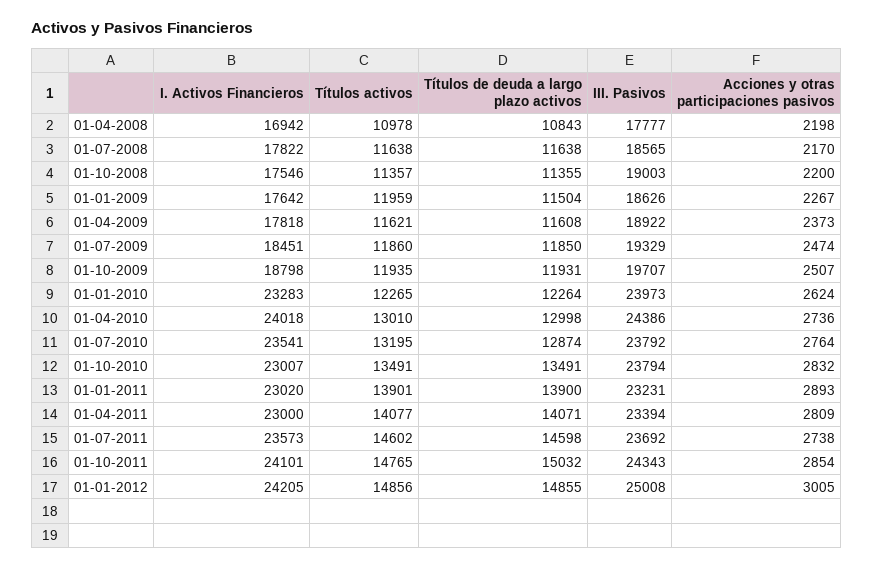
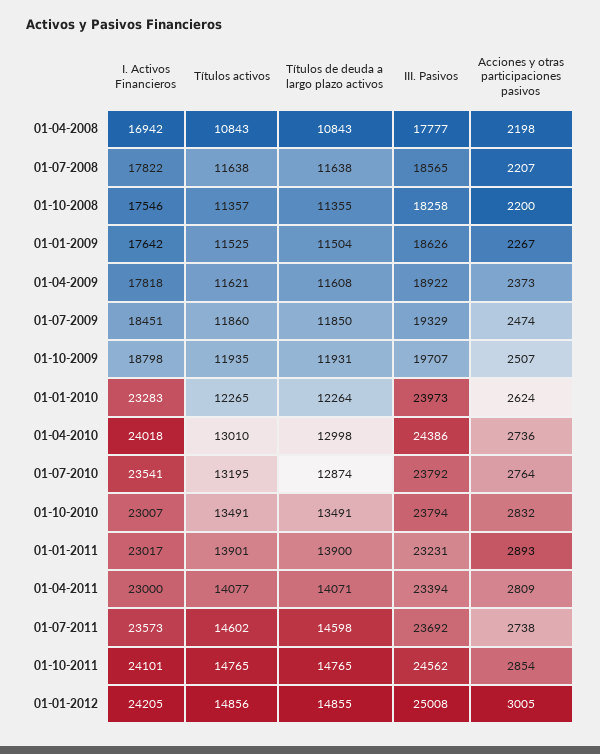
  {
    "I. Activos Financieros": {
      "01-04-2008": 16942,
      "01-07-2008": 17822,
      "01-10-2008": 17546,
      "01-01-2009": 17642,
      "01-04-2009": 17818,
      "01-07-2009": 18451,
      "01-10-2009": 18798,
      "01-01-2010": 23283,
      "01-04-2010": 24018,
      "01-07-2010": 23541,
      "01-10-2010": 23007,
-     "01-01-2011": 23020,
+     "01-01-2011": 23017,
      "01-04-2011": 23000,
      "01-07-2011": 23573,
      "01-10-2011": 24101,
      "01-01-2012": 24205
    },
    "Títulos activos": {
-     "01-04-2008": 10978,
+     "01-04-2008": 10843,
      "01-07-2008": 11638,
      "01-10-2008": 11357,
-     "01-01-2009": 11959,
+     "01-01-2009": 11525,
      "01-04-2009": 11621,
      "01-07-2009": 11860,
      "01-10-2009": 11935,
      "01-01-2010": 12265,
      "01-04-2010": 13010,
      "01-07-2010": 13195,
      "01-10-2010": 13491,
      "01-01-2011": 13901,
      "01-04-2011": 14077,
      "01-07-2011": 14602,
      "01-10-2011": 14765,
      "01-01-2012": 14856
    },
    "Títulos de deuda a largo plazo activos": {
      "01-04-2008": 10843,
      "01-07-2008": 11638,
      "01-10-2008": 11355,
      "01-01-2009": 11504,
      "01-04-2009": 11608,
      "01-07-2009": 11850,
      "01-10-2009": 11931,
      "01-01-2010": 12264,
      "01-04-2010": 12998,
      "01-07-2010": 12874,
      "01-10-2010": 13491,
      "01-01-2011": 13900,
      "01-04-2011": 14071,
      "01-07-2011": 14598,
-     "01-10-2011": 15032,
+     "01-10-2011": 14765,
      "01-01-2012": 14855
    },
    "III. Pasivos": {
      "01-04-2008": 17777,
      "01-07-2008": 18565,
-     "01-10-2008": 19003,
+     "01-10-2008": 18258,
      "01-01-2009": 18626,
      "01-04-2009": 18922,
      "01-07-2009": 19329,
      "01-10-2009": 19707,
      "01-01-2010": 23973,
      "01-04-2010": 24386,
      "01-07-2010": 23792,
      "01-10-2010": 23794,
      "01-01-2011": 23231,
      "01-04-2011": 23394,
      "01-07-2011": 23692,
-     "01-10-2011": 24343,
+     "01-10-2011": 24562,
      "01-01-2012": 25008
    },
    "Acciones y otras participaciones pasivos": {
      "01-04-2008": 2198,
-     "01-07-2008": 2170,
+     "01-07-2008": 2207,
      "01-10-2008": 2200,
      "01-01-2009": 2267,
      "01-04-2009": 2373,
      "01-07-2009": 2474,
      "01-10-2009": 2507,
      "01-01-2010": 2624,
      "01-04-2010": 2736,
      "01-07-2010": 2764,
      "01-10-2010": 2832,
      "01-01-2011": 2893,
      "01-04-2011": 2809,
      "01-07-2011": 2738,
      "01-10-2011": 2854,
      "01-01-2012": 3005
    }
  }

